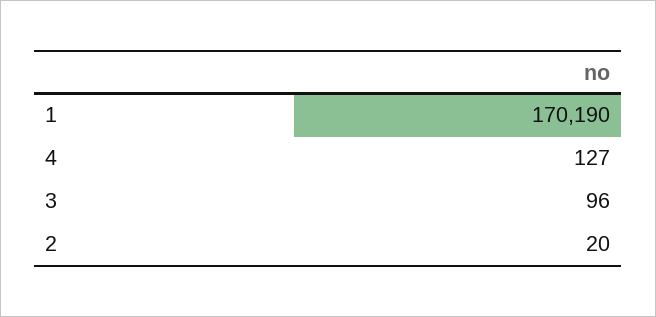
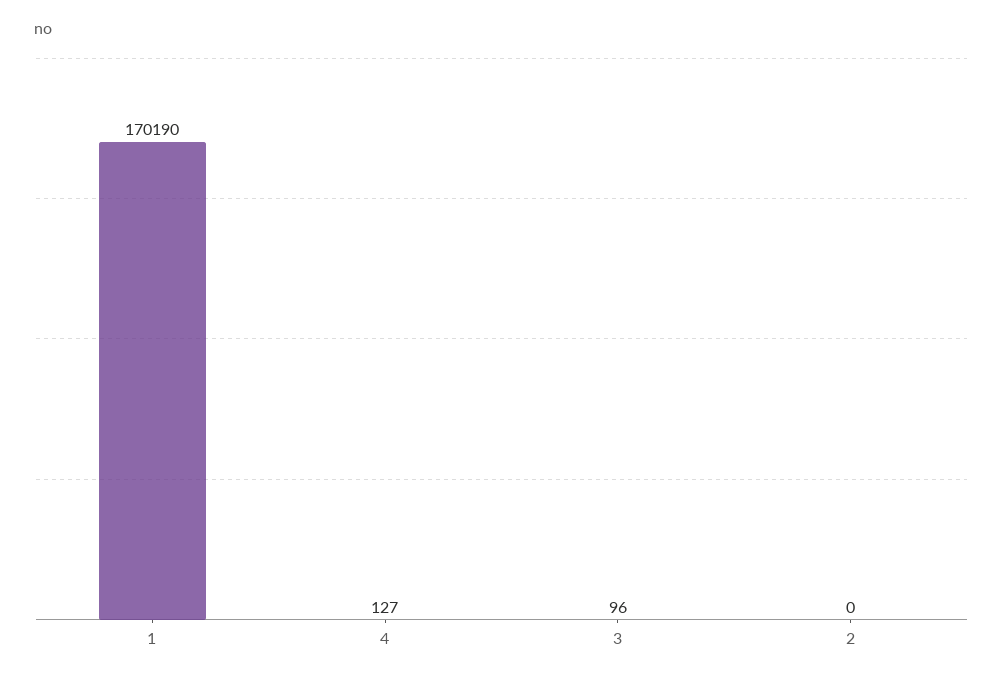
  {
    "1": 170190,
    "4": 127,
    "3": 96,
-   "2": 20
+   "2": 0
  }

